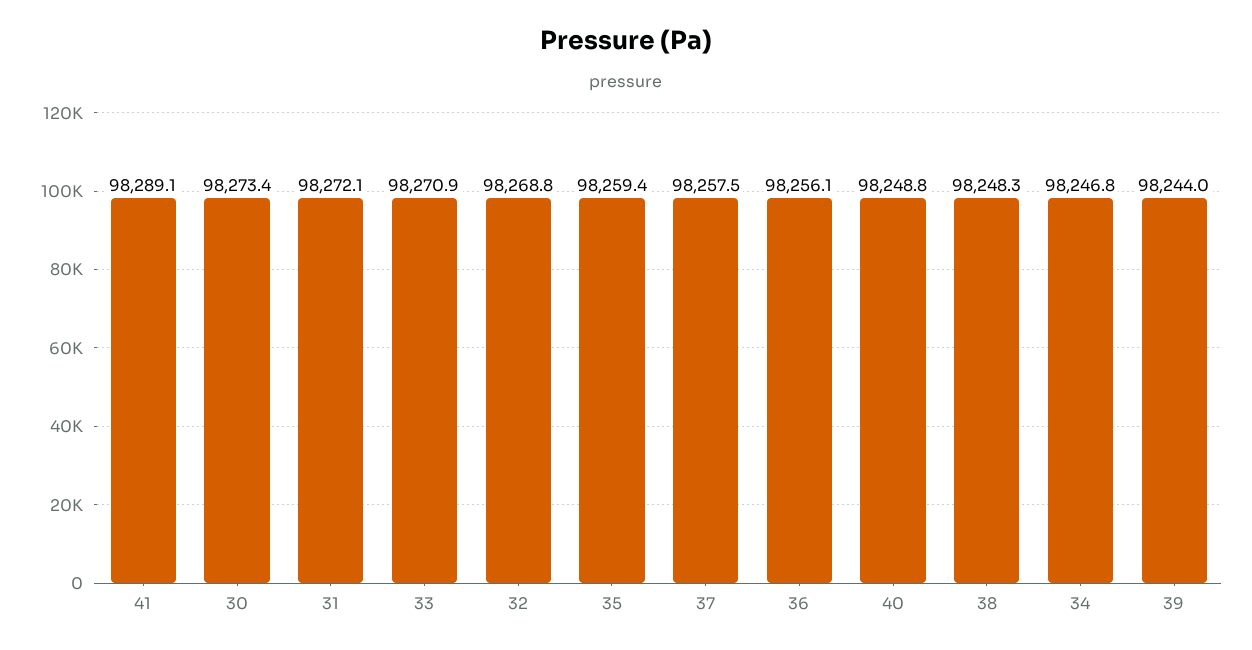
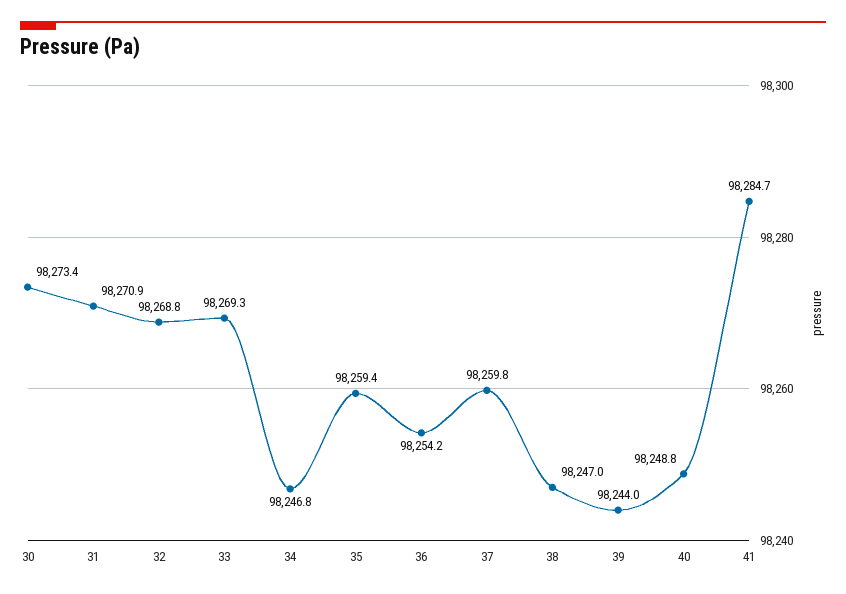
  {
-   "41": 98289.1,
+   "41": 98284.7,
    "30": 98273.4,
-   "31": 98272.1,
+   "31": 98270.9,
-   "33": 98270.9,
+   "33": 98269.3,
    "32": 98268.8,
    "35": 98259.4,
-   "37": 98257.5,
+   "37": 98259.8,
-   "36": 98256.1,
+   "36": 98254.2,
    "40": 98248.8,
-   "38": 98248.3,
+   "38": 98247,
    "34": 98246.8,
    "39": 98244
  }

